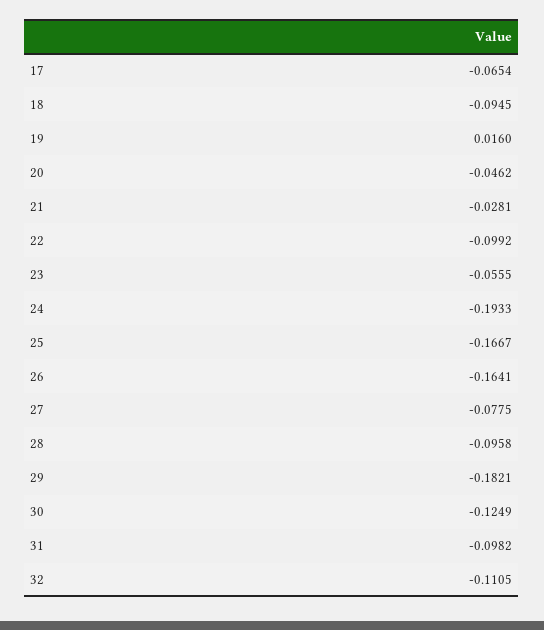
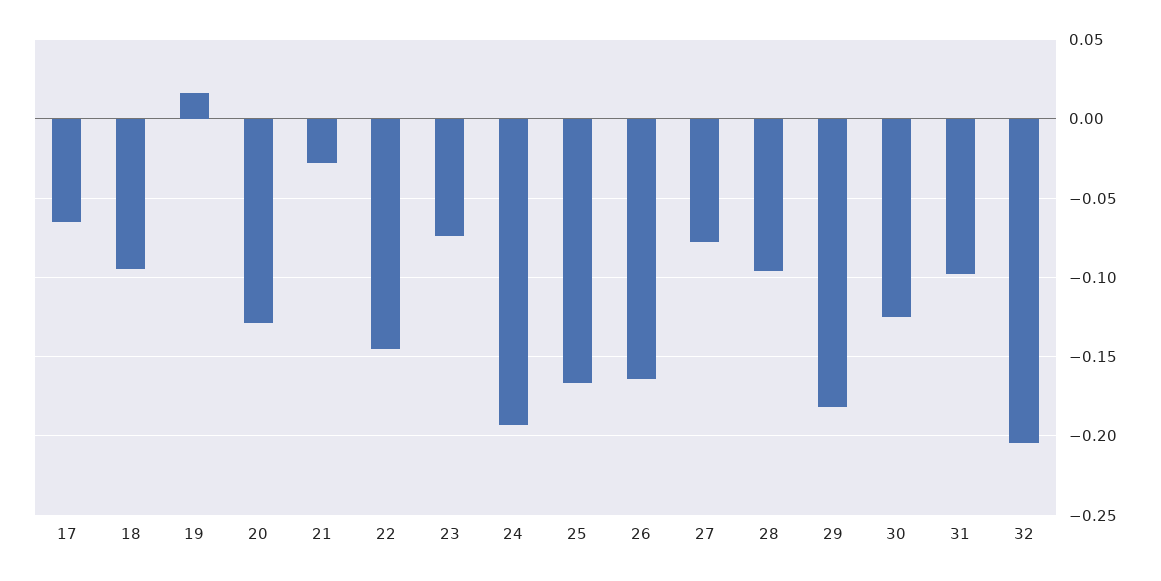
  {
    "17": -0.0654,
    "18": -0.0945,
    "19": 0.016,
-   "20": -0.0462,
+   "20": -0.13,
    "21": -0.0281,
-   "22": -0.0992,
+   "22": -0.145,
-   "23": -0.0555,
+   "23": -0.075,
    "24": -0.1933,
    "25": -0.1667,
    "26": -0.1641,
    "27": -0.0775,
    "28": -0.0958,
    "29": -0.1821,
    "30": -0.1249,
    "31": -0.0982,
-   "32": -0.1105
+   "32": -0.205
  }

